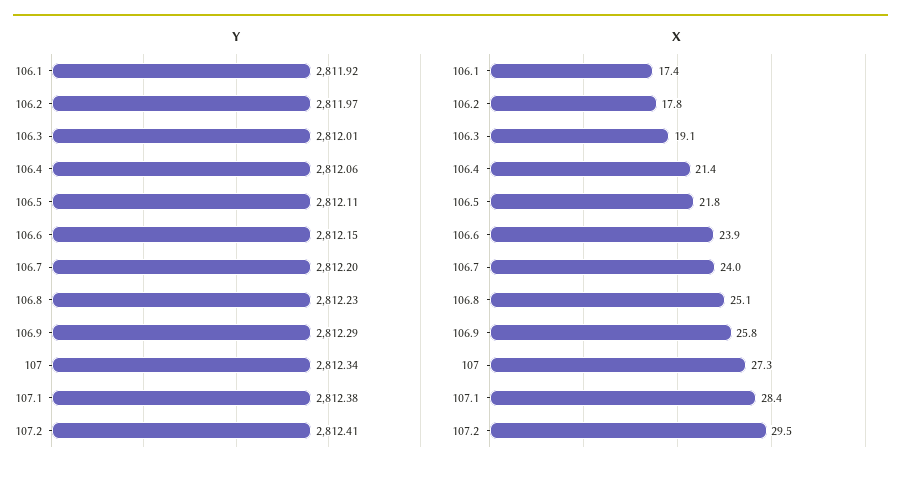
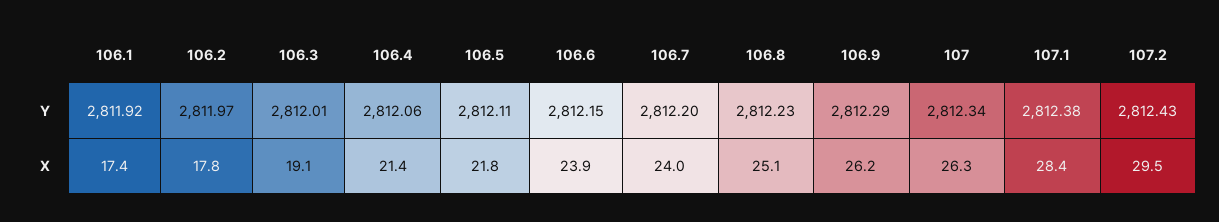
  {
    "Y": {
      "106.1": 2811.92,
      "106.2": 2811.97,
      "106.3": 2812.01,
      "106.4": 2812.06,
      "106.5": 2812.11,
      "106.6": 2812.15,
      "106.7": 2812.2,
      "106.8": 2812.23,
      "106.9": 2812.29,
      "107": 2812.34,
      "107.1": 2812.38,
-     "107.2": 2812.41
+     "107.2": 2812.43
    },
    "X": {
      "106.1": 17.4,
      "106.2": 17.8,
      "106.3": 19.1,
      "106.4": 21.4,
      "106.5": 21.8,
      "106.6": 23.9,
      "106.7": 24,
      "106.8": 25.1,
-     "106.9": 25.8,
+     "106.9": 26.2,
-     "107": 27.3,
+     "107": 26.3,
      "107.1": 28.4,
      "107.2": 29.5
    }
  }

